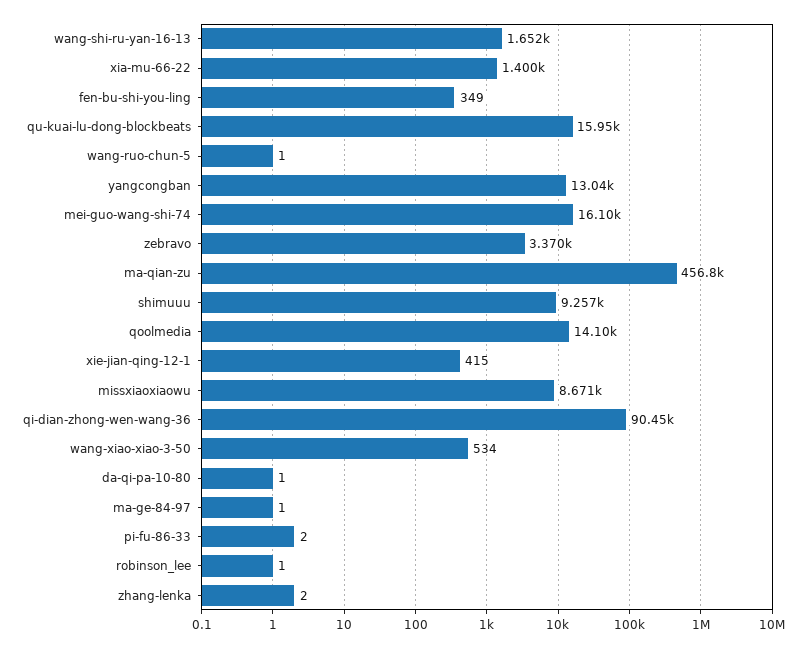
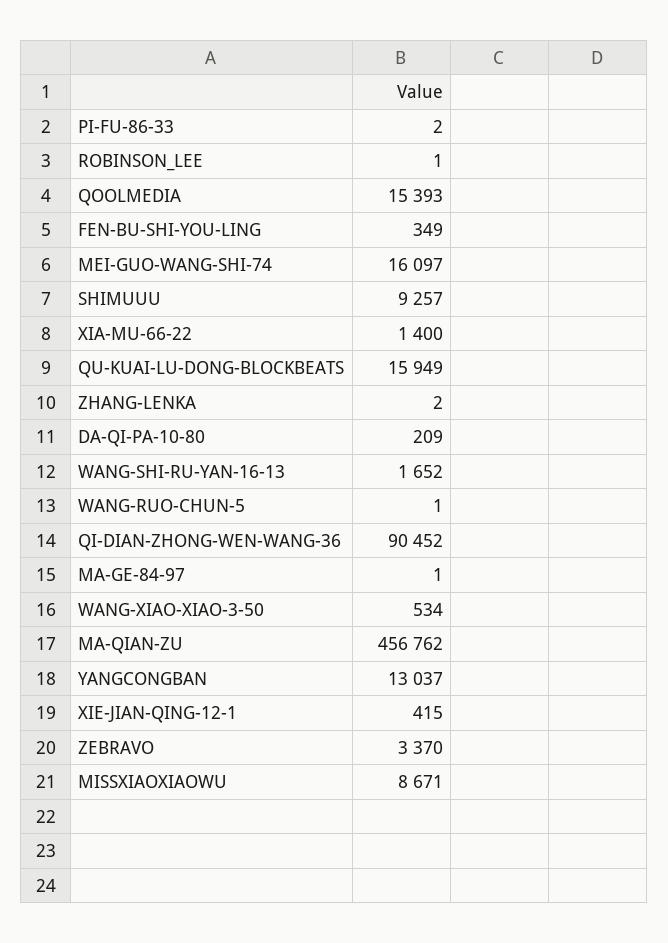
  {
    "wang-shi-ru-yan-16-13": 1652,
    "xia-mu-66-22": 1400,
    "fen-bu-shi-you-ling": 349,
    "qu-kuai-lu-dong-blockbeats": 15949,
    "wang-ruo-chun-5": 1,
    "yangcongban": 13037,
    "mei-guo-wang-shi-74": 16097,
    "zebravo": 3370,
    "ma-qian-zu": 456762,
    "shimuuu": 9257,
-   "qoolmedia": 14100,
+   "qoolmedia": 15393,
    "xie-jian-qing-12-1": 415,
    "missxiaoxiaowu": 8671,
    "qi-dian-zhong-wen-wang-36": 90452,
    "wang-xiao-xiao-3-50": 534,
-   "da-qi-pa-10-80": 1,
+   "da-qi-pa-10-80": 209,
    "ma-ge-84-97": 1,
    "pi-fu-86-33": 2,
    "robinson_lee": 1,
    "zhang-lenka": 2
  }

